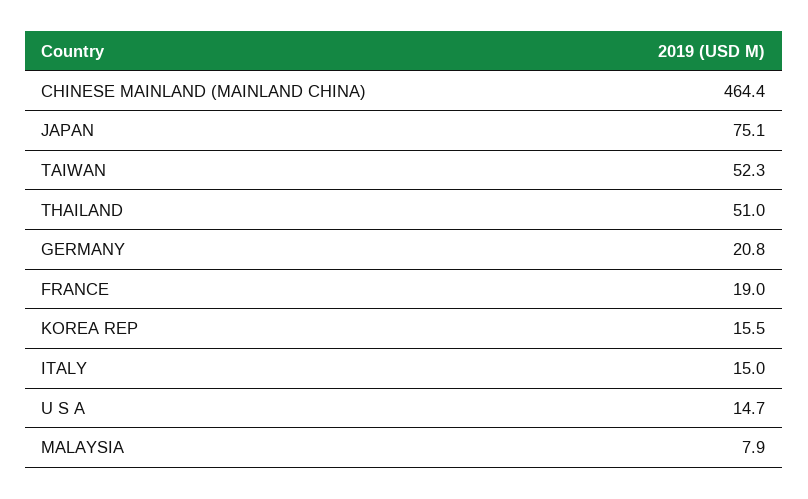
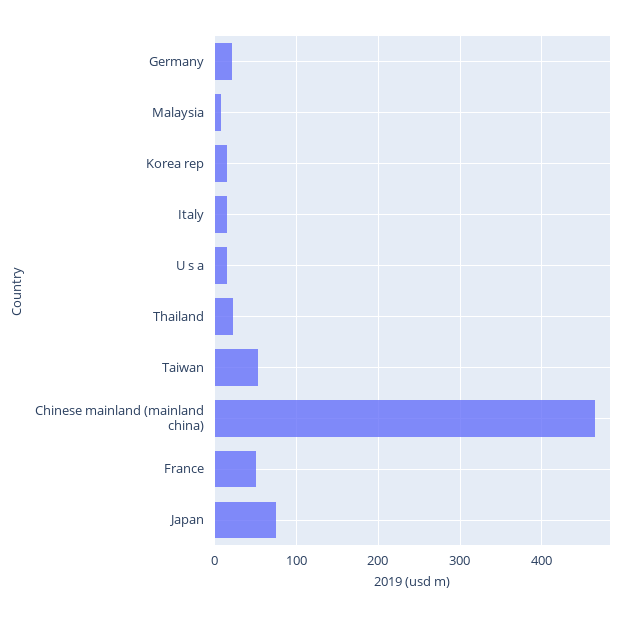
  {
    "CHINESE MAINLAND (MAINLAND CHINA)": 464.4,
    "JAPAN": 75.1,
    "TAIWAN": 52.3,
-   "THAILAND": 51,
+   "THAILAND": 20,
    "GERMANY": 20.8,
-   "FRANCE": 19,
+   "FRANCE": 50,
    "KOREA REP": 15.5,
    "ITALY": 15,
    "U S A": 14.7,
    "MALAYSIA": 7.9
  }

